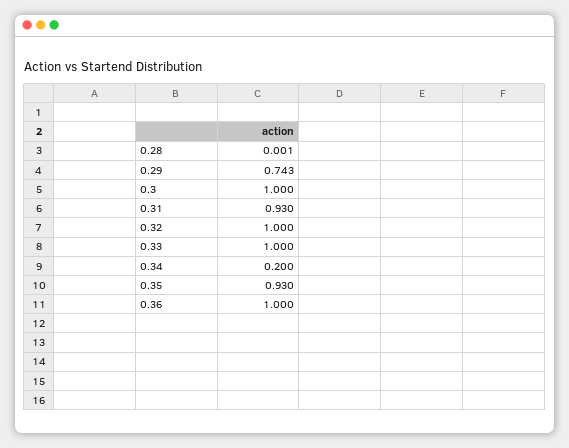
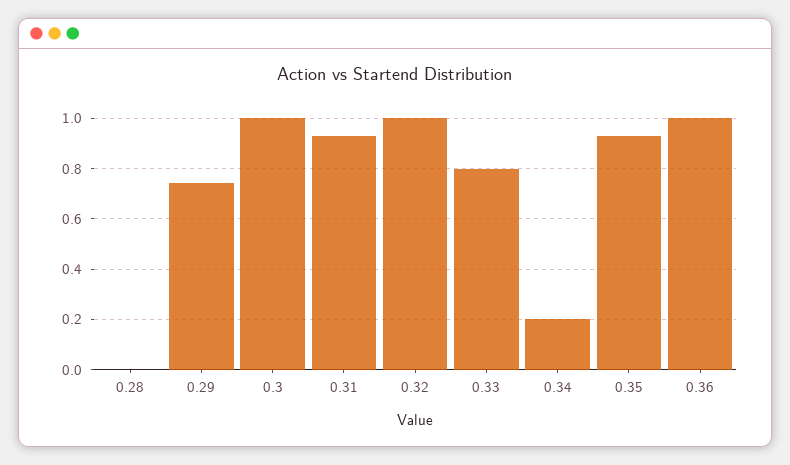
  {
    "0.28": 0.001,
    "0.29": 0.743,
    "0.3": 1,
    "0.31": 0.93,
    "0.32": 1,
-   "0.33": 1,
+   "0.33": 0.8,
    "0.34": 0.2,
    "0.35": 0.93,
    "0.36": 1
  }

